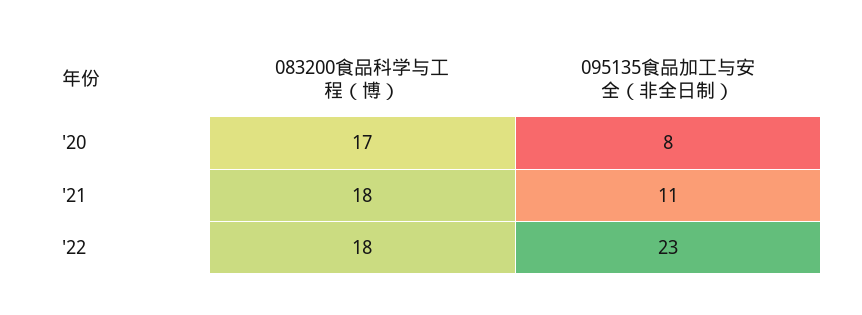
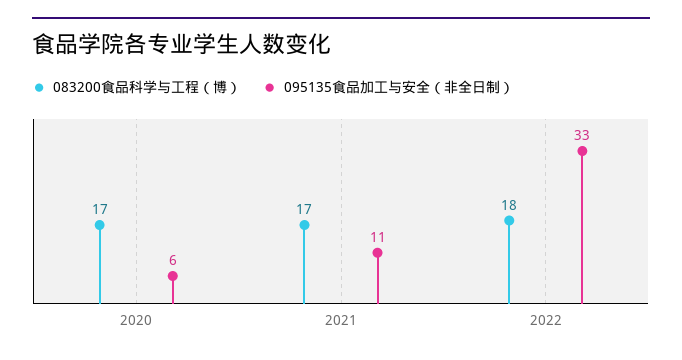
  {
    "083200食品科学与工程（博）": {
      "'20": 17,
-     "'21": 18,
+     "'21": 17,
      "'22": 18
    },
    "095135食品加工与安全（非全日制）": {
-     "'20": 8,
+     "'20": 6,
      "'21": 11,
-     "'22": 23
+     "'22": 33
    }
  }

